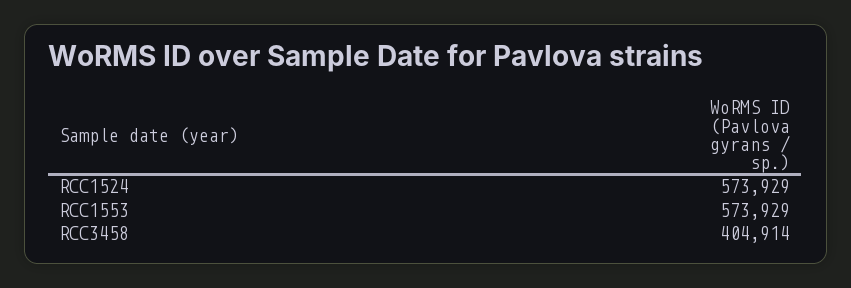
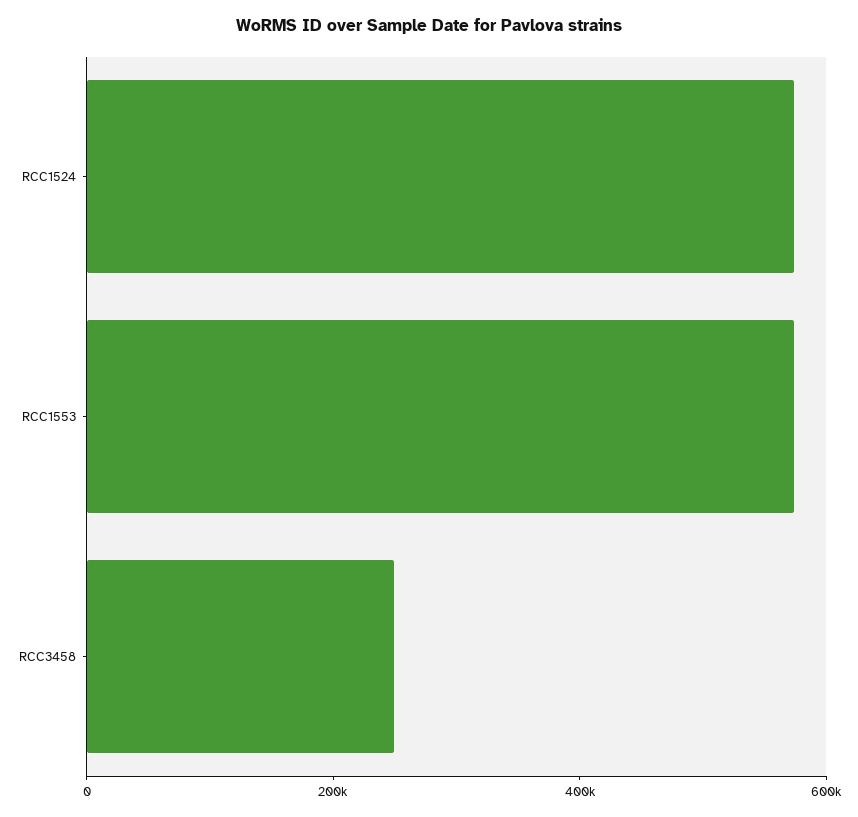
  {
    "RCC1524": 573929,
    "RCC1553": 573929,
-   "RCC3458": 404914
+   "RCC3458": 250000
  }

